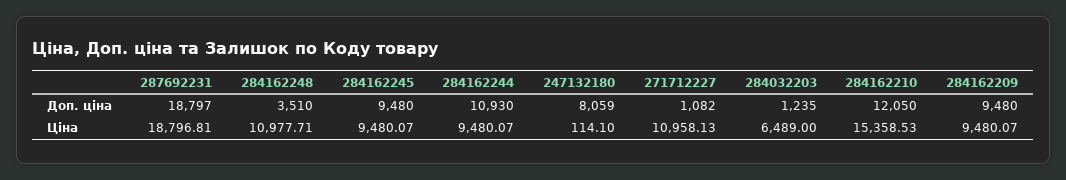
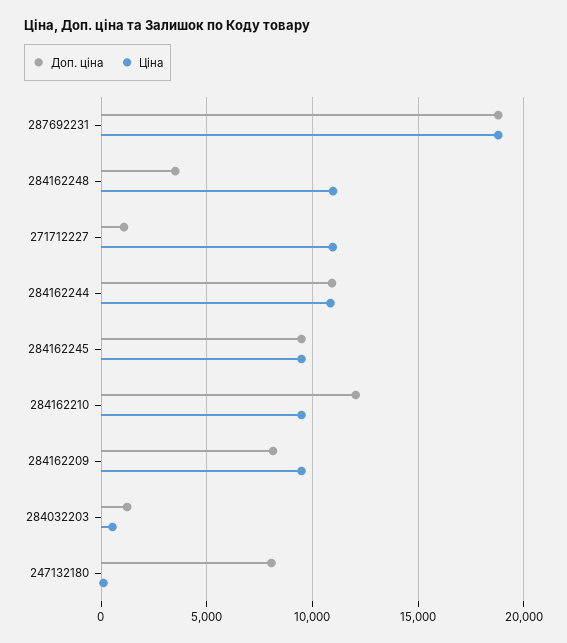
  {
    "Доп. ціна": {
      "287692231": 18797,
      "284162248": 3510,
      "284162245": 9480,
      "284162244": 10930,
      "247132180": 8059,
      "271712227": 1082,
      "284032203": 1235,
      "284162210": 12050,
-     "284162209": 9480
+     "284162209": 8000
    },
    "Ціна": {
      "287692231": 18796.81,
      "284162248": 10977.71,
      "284162245": 9480.07,
-     "284162244": 9480.07,
+     "284162244": 11000,
      "247132180": 114.1,
      "271712227": 10958.13,
-     "284032203": 6489,
+     "284032203": 500,
-     "284162210": 15358.53,
+     "284162210": 9500,
      "284162209": 9480.07
    }
  }

